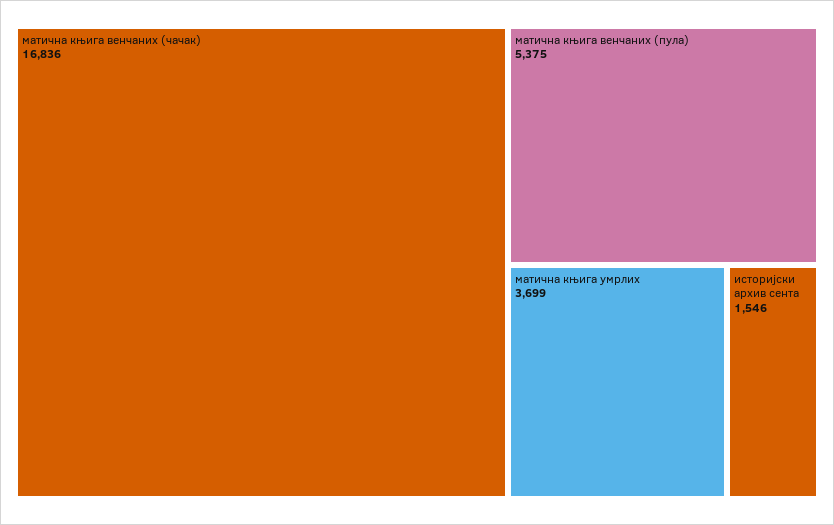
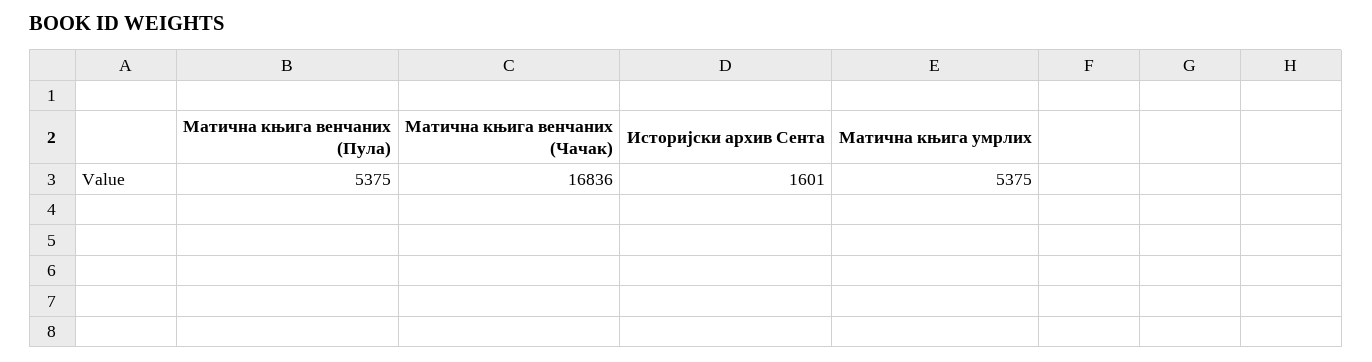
  {
    "матична књига венчаних (чачак)": 16836,
    "матична књига венчаних (пула)": 5375,
-   "матична књига умрлих": 3699,
+   "матична књига умрлих": 5375,
-   "историјски архив сента": 1546
+   "историјски архив сента": 1601
  }

